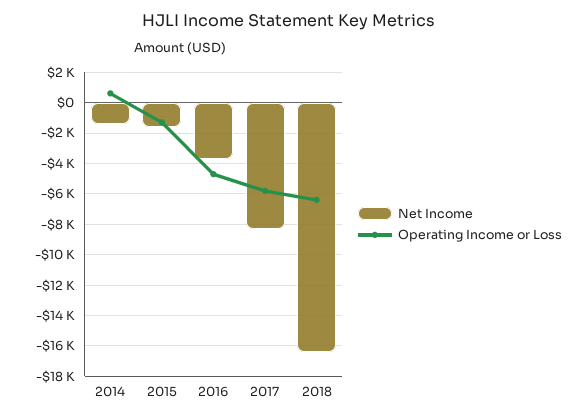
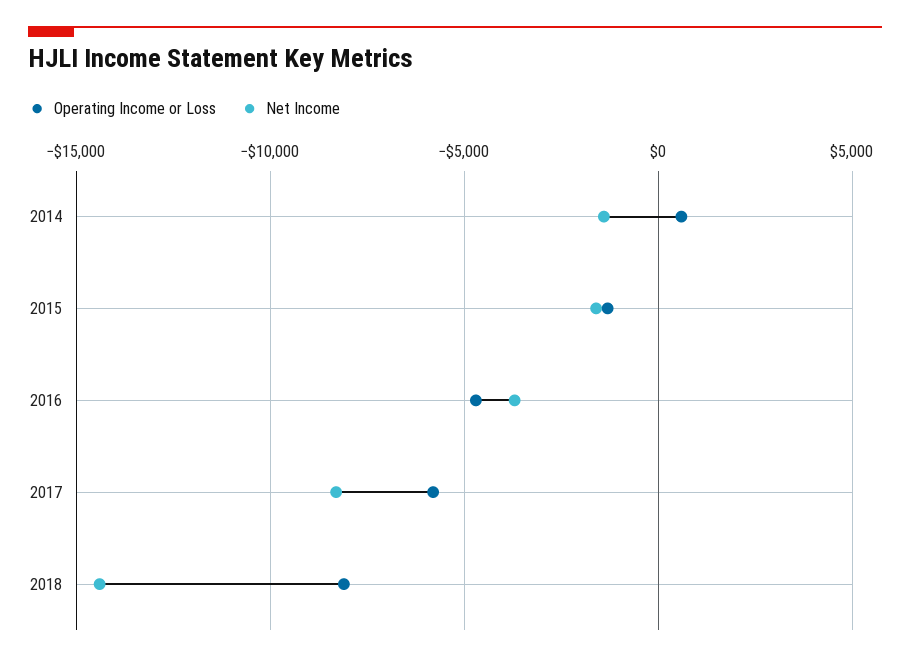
  {
    "Net Income": {
      "2014": -1500,
      "2015": -1500,
      "2016": -3500,
      "2017": -8500,
-     "2018": -16500
+     "2018": -14500
    },
    "Operating Income or Loss": {
      "2014": 500,
      "2015": -1500,
      "2016": -4500,
      "2017": -6000,
-     "2018": -6500
+     "2018": -8000
    }
  }

